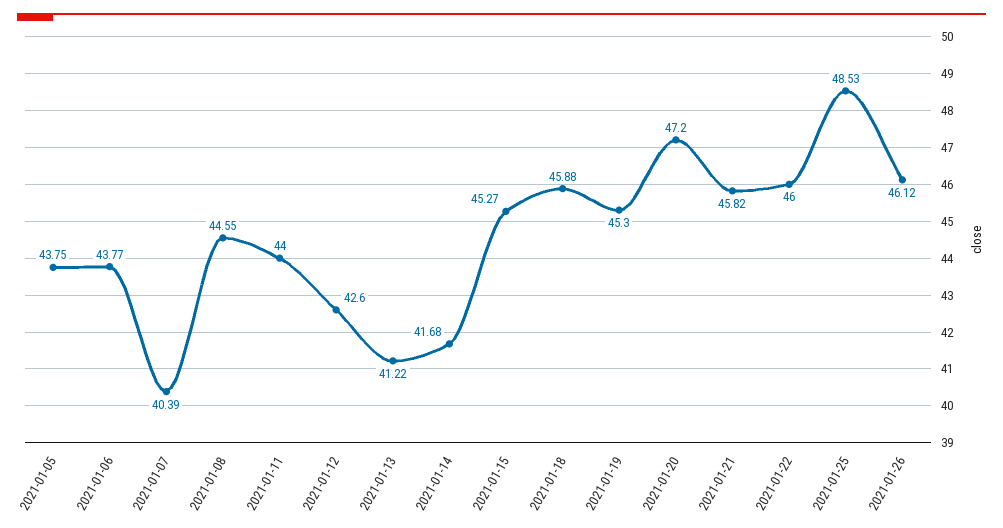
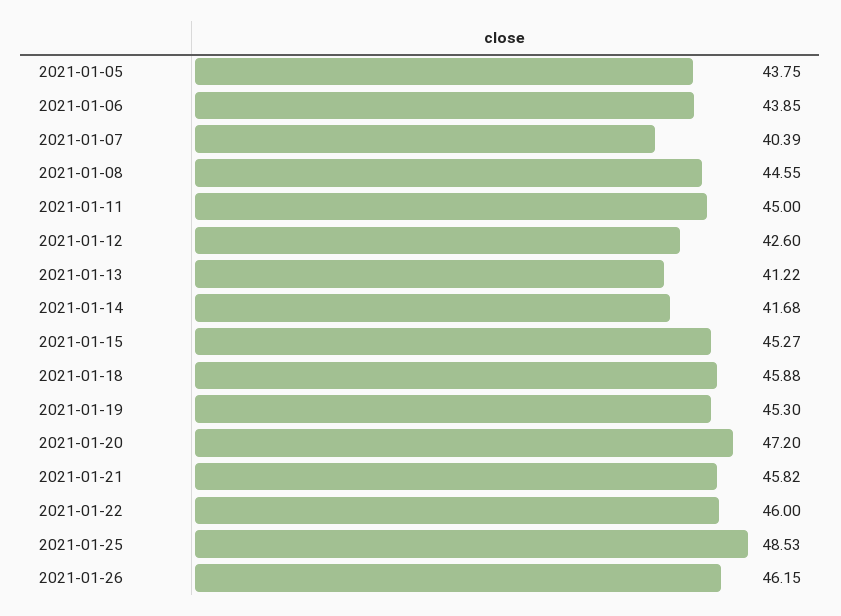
  {
    "2021-01-05": 43.75,
-   "2021-01-06": 43.77,
+   "2021-01-06": 43.85,
    "2021-01-07": 40.39,
    "2021-01-08": 44.55,
-   "2021-01-11": 44,
+   "2021-01-11": 45,
    "2021-01-12": 42.6,
    "2021-01-13": 41.22,
    "2021-01-14": 41.68,
    "2021-01-15": 45.27,
    "2021-01-18": 45.88,
    "2021-01-19": 45.3,
    "2021-01-20": 47.2,
    "2021-01-21": 45.82,
    "2021-01-22": 46,
    "2021-01-25": 48.53,
-   "2021-01-26": 46.12
+   "2021-01-26": 46.15
  }

